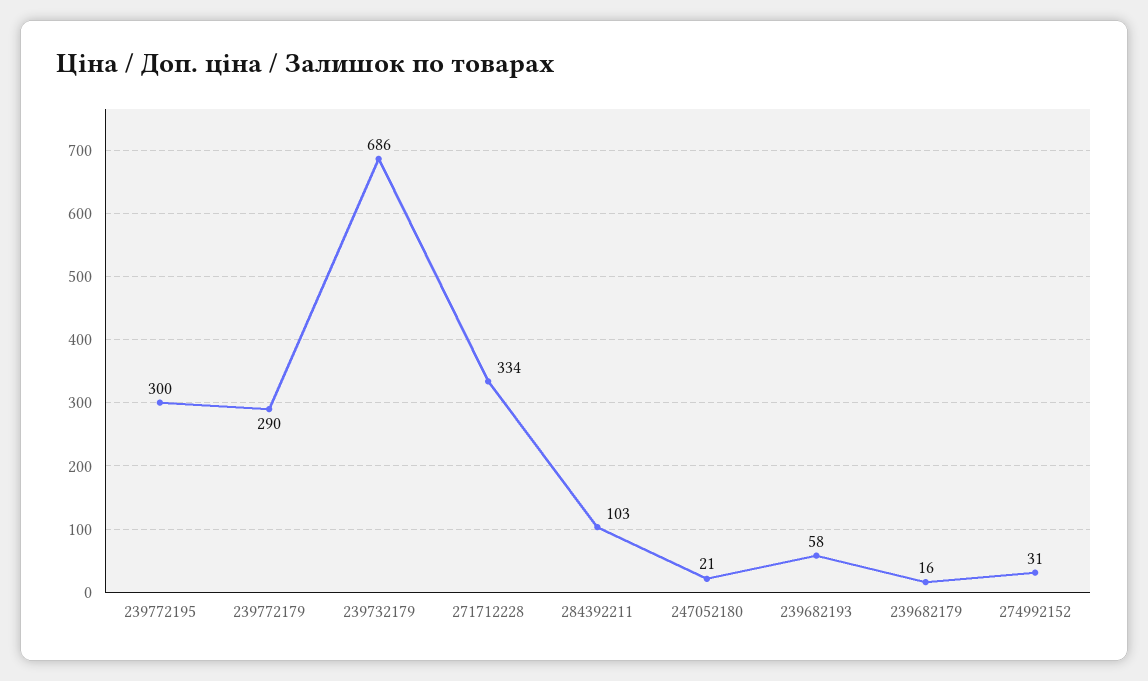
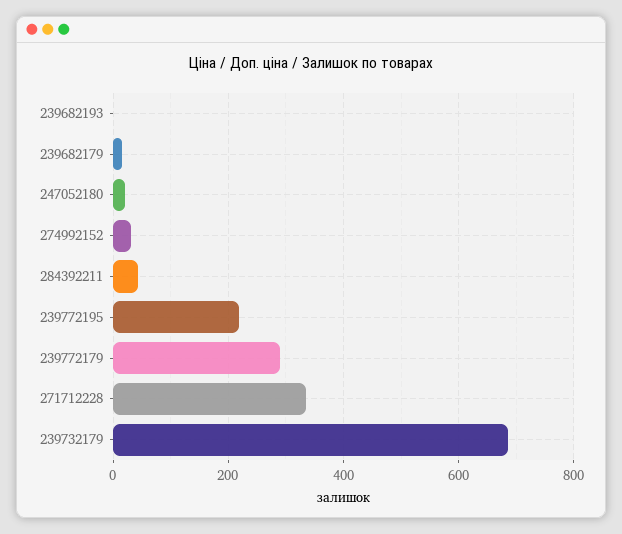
  {
-   "239772195": 300,
+   "239772195": 220,
    "239772179": 290,
    "239732179": 686,
    "271712228": 334,
-   "284392211": 103,
+   "284392211": 40,
    "247052180": 21,
-   "239682193": 58,
+   "239682193": 0,
    "239682179": 16,
    "274992152": 31
  }

